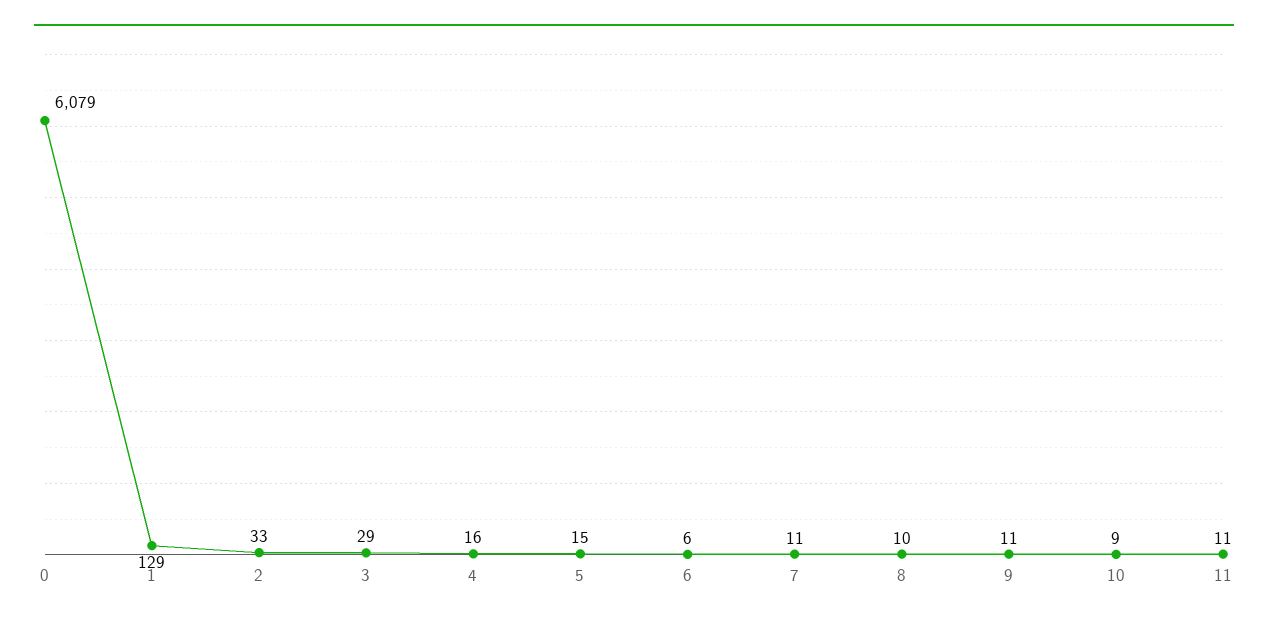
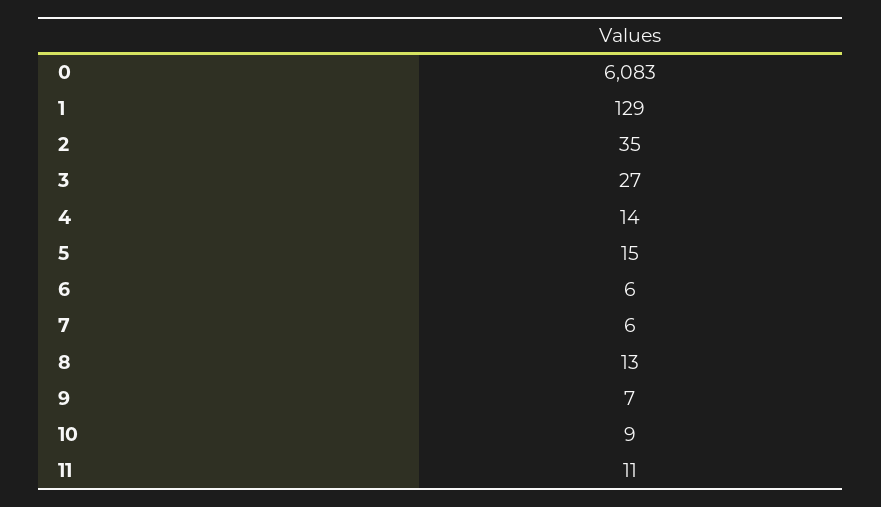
  {
-   "0": 6079,
+   "0": 6083,
    "1": 129,
-   "2": 33,
+   "2": 35,
-   "3": 29,
+   "3": 27,
-   "4": 16,
+   "4": 14,
    "5": 15,
    "6": 6,
-   "7": 11,
+   "7": 6,
-   "8": 10,
+   "8": 13,
-   "9": 11,
+   "9": 7,
    "10": 9,
    "11": 11
  }

